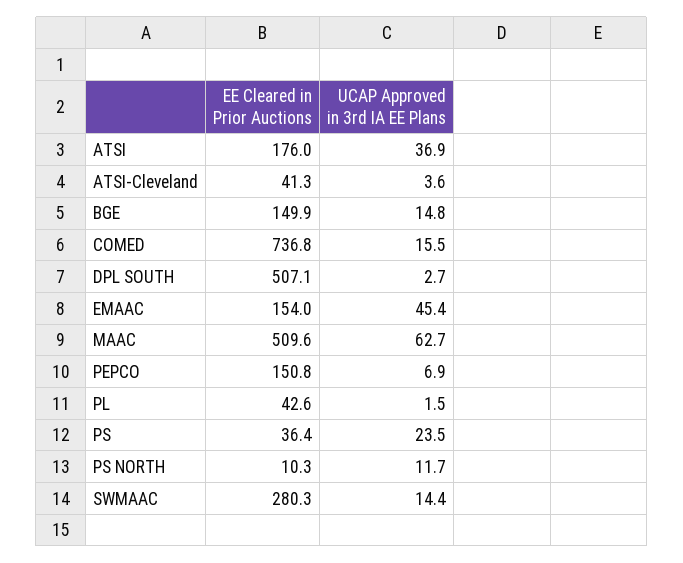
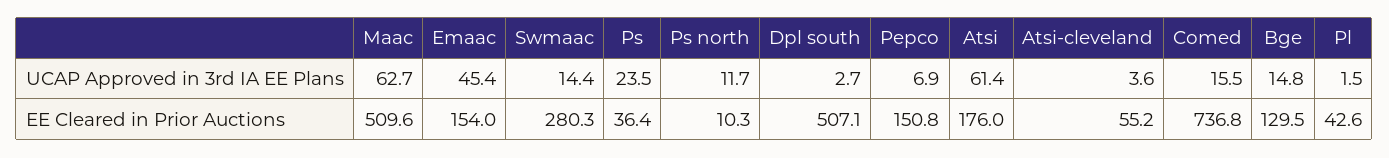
  {
    "EE Cleared in Prior Auctions": {
      "ATSI": 176,
-     "ATSI-Cleveland": 41.3,
+     "ATSI-Cleveland": 55.2,
-     "BGE": 149.9,
+     "BGE": 129.5,
      "COMED": 736.8,
      "DPL SOUTH": 507.1,
      "EMAAC": 154,
      "MAAC": 509.6,
      "PEPCO": 150.8,
      "PL": 42.6,
      "PS": 36.4,
      "PS NORTH": 10.3,
      "SWMAAC": 280.3
    },
    "UCAP Approved in 3rd IA EE Plans": {
-     "ATSI": 36.9,
+     "ATSI": 61.4,
      "ATSI-Cleveland": 3.6,
      "BGE": 14.8,
      "COMED": 15.5,
      "DPL SOUTH": 2.7,
      "EMAAC": 45.4,
      "MAAC": 62.7,
      "PEPCO": 6.9,
      "PL": 1.5,
      "PS": 23.5,
      "PS NORTH": 11.7,
      "SWMAAC": 14.4
    }
  }

